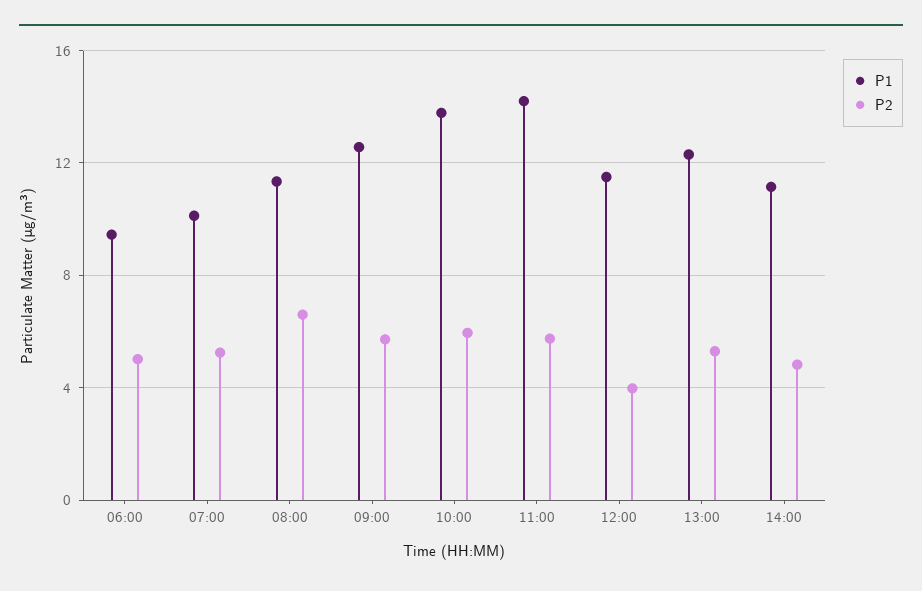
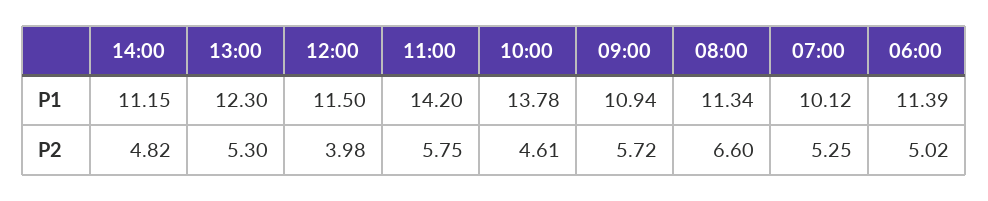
  {
    "P1": {
-     "06:00": 9.5,
+     "06:00": 11.39,
      "07:00": 10.12,
      "08:00": 11.34,
-     "09:00": 12.5,
+     "09:00": 10.94,
      "10:00": 13.78,
      "11:00": 14.2,
      "12:00": 11.5,
      "13:00": 12.3,
      "14:00": 11.15
    },
    "P2": {
      "06:00": 5.02,
      "07:00": 5.25,
      "08:00": 6.6,
      "09:00": 5.72,
-     "10:00": 6,
+     "10:00": 4.61,
      "11:00": 5.75,
      "12:00": 3.98,
      "13:00": 5.3,
      "14:00": 4.82
    }
  }

